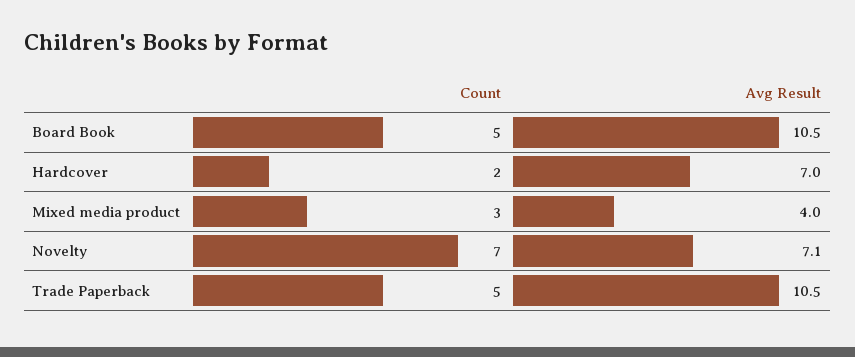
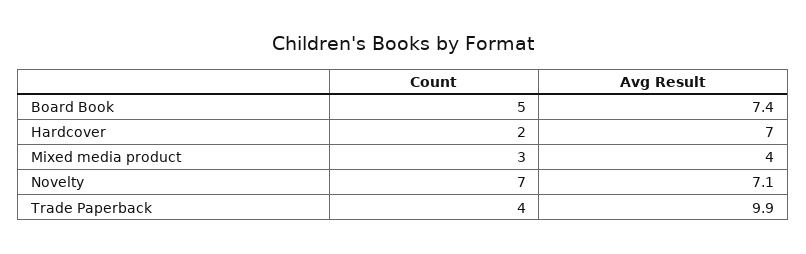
  {
    "Count": {
      "Board Book": 5,
      "Hardcover": 2,
      "Mixed media product": 3,
      "Novelty": 7,
-     "Trade Paperback": 5
+     "Trade Paperback": 4
    },
    "Avg Result": {
-     "Board Book": 10.5,
+     "Board Book": 7.4,
      "Hardcover": 7,
      "Mixed media product": 4,
      "Novelty": 7.1,
-     "Trade Paperback": 10.5
+     "Trade Paperback": 9.9
    }
  }

